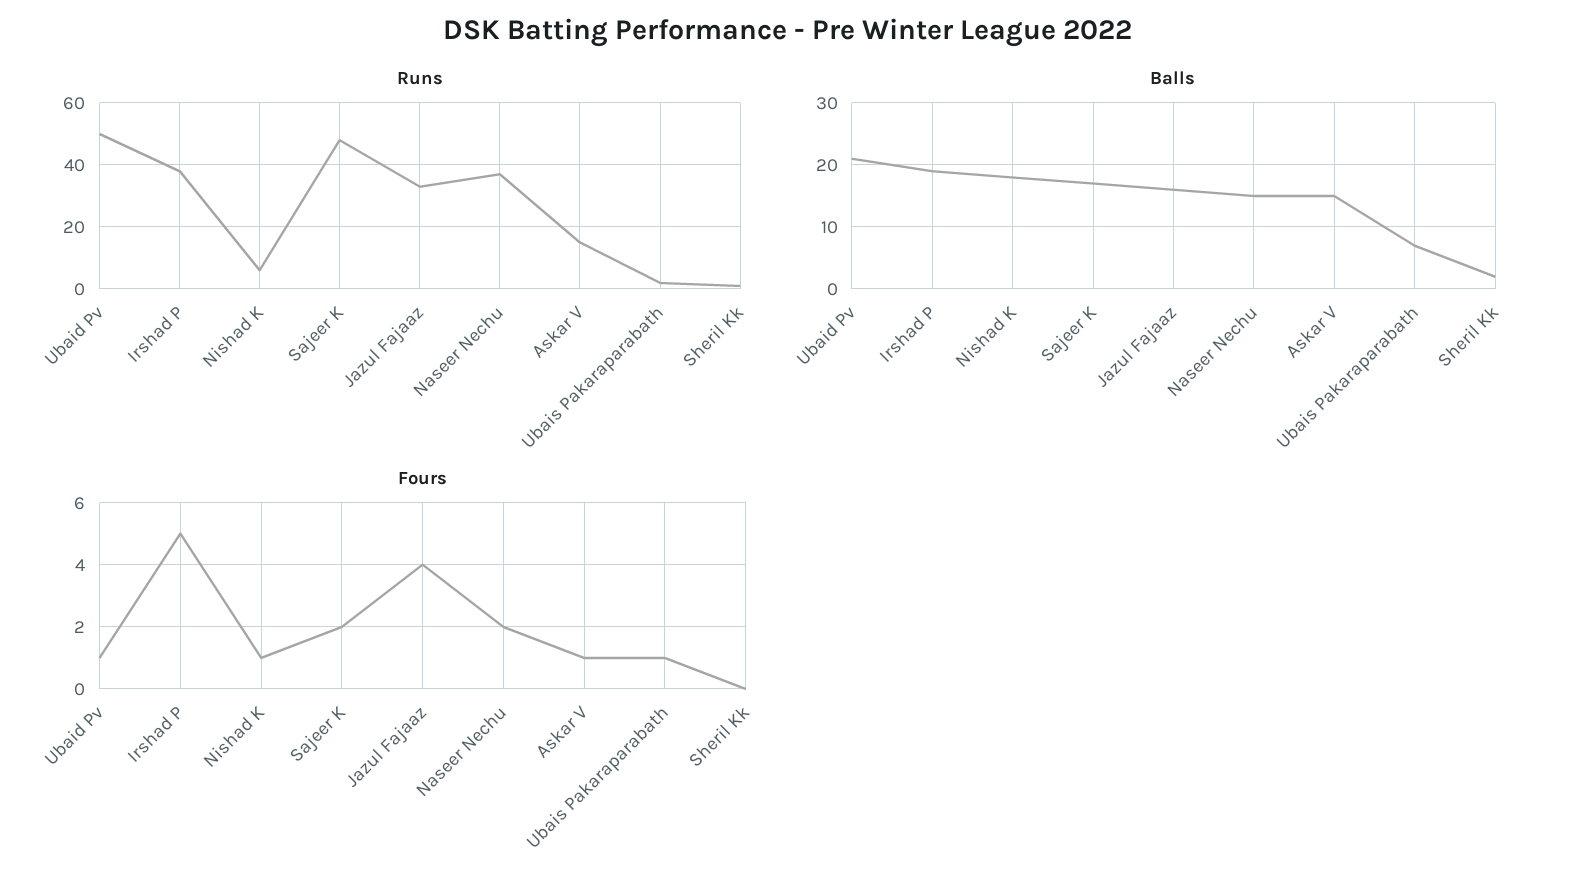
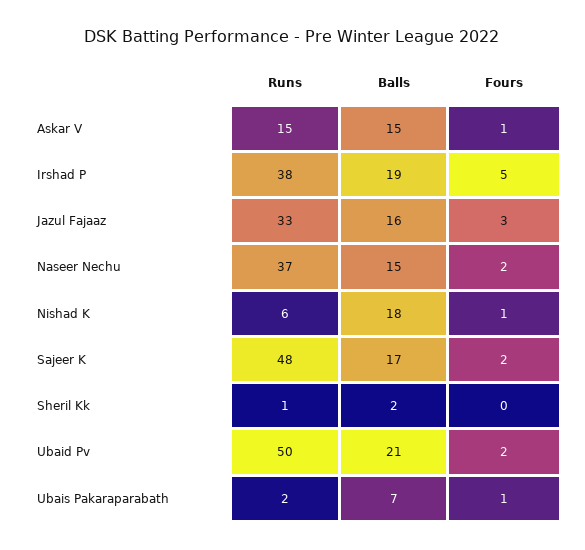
  {
    "Runs": {
      "Ubaid Pv": 50,
      "Irshad P": 38,
      "Nishad K": 6,
      "Sajeer K": 48,
      "Jazul Fajaaz": 33,
      "Naseer Nechu": 37,
      "Askar V": 15,
      "Ubais Pakaraparabath": 2,
      "Sheril Kk": 1
    },
    "Balls": {
      "Ubaid Pv": 21,
      "Irshad P": 19,
      "Nishad K": 18,
      "Sajeer K": 17,
      "Jazul Fajaaz": 16,
      "Naseer Nechu": 15,
      "Askar V": 15,
      "Ubais Pakaraparabath": 7,
      "Sheril Kk": 2
    },
    "Fours": {
-     "Ubaid Pv": 1,
+     "Ubaid Pv": 2,
      "Irshad P": 5,
      "Nishad K": 1,
      "Sajeer K": 2,
-     "Jazul Fajaaz": 4,
+     "Jazul Fajaaz": 3,
      "Naseer Nechu": 2,
      "Askar V": 1,
      "Ubais Pakaraparabath": 1,
      "Sheril Kk": 0
    }
  }

